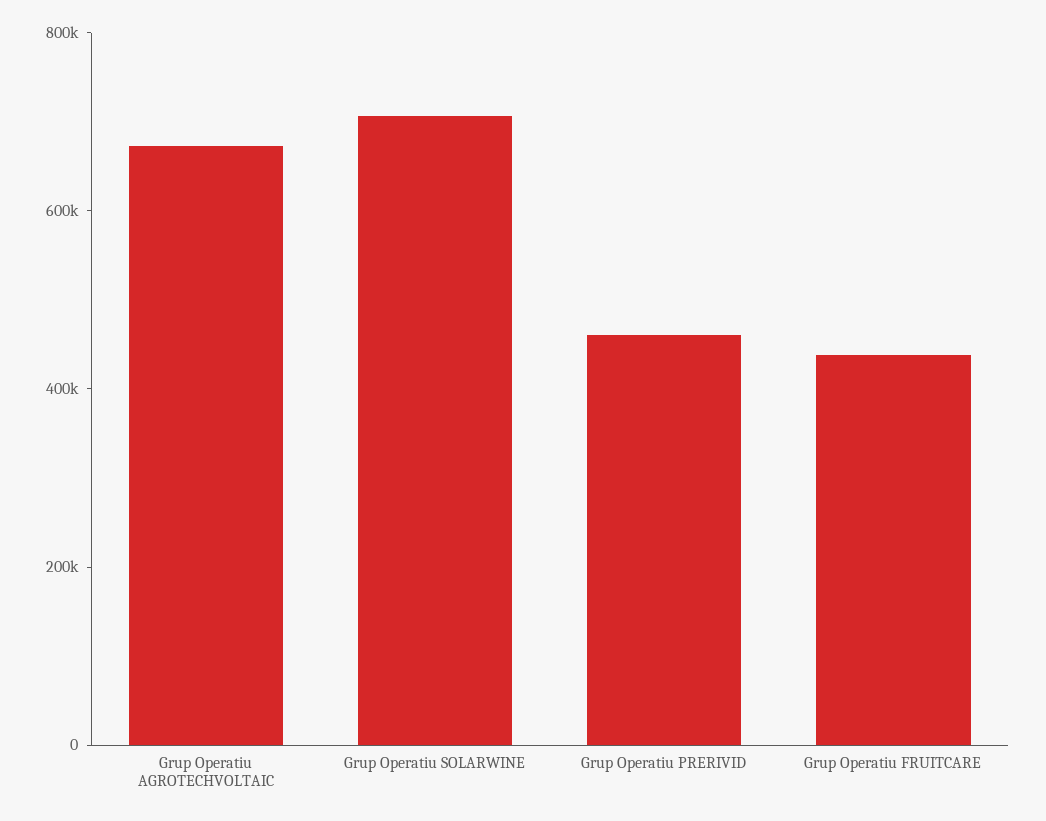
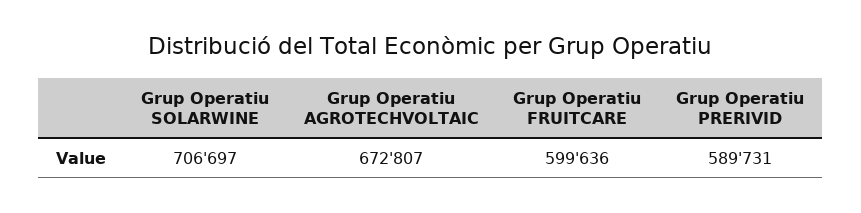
  {
    "Grup Operatiu AGROTECHVOLTAIC": 672807,
    "Grup Operatiu SOLARWINE": 706697,
-   "Grup Operatiu PRERIVID": 450000,
+   "Grup Operatiu PRERIVID": 589731,
-   "Grup Operatiu FRUITCARE": 450000
+   "Grup Operatiu FRUITCARE": 599636
  }

